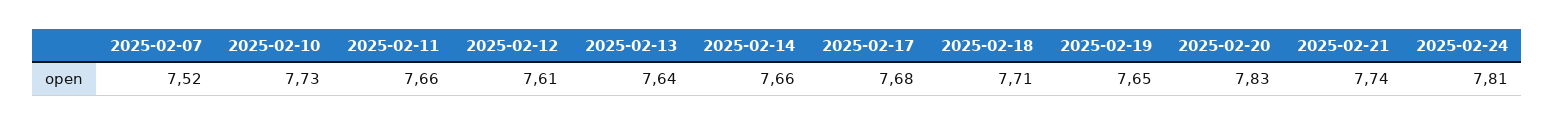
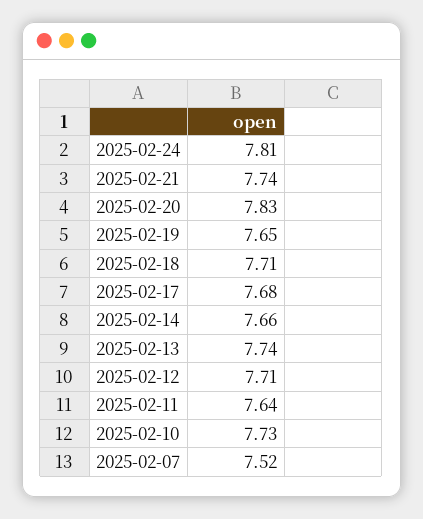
  {
    "2025-02-07": 7.52,
    "2025-02-10": 7.73,
-   "2025-02-11": 7.66,
+   "2025-02-11": 7.64,
-   "2025-02-12": 7.61,
+   "2025-02-12": 7.71,
-   "2025-02-13": 7.64,
+   "2025-02-13": 7.74,
    "2025-02-14": 7.66,
    "2025-02-17": 7.68,
    "2025-02-18": 7.71,
    "2025-02-19": 7.65,
    "2025-02-20": 7.83,
    "2025-02-21": 7.74,
    "2025-02-24": 7.81
  }

